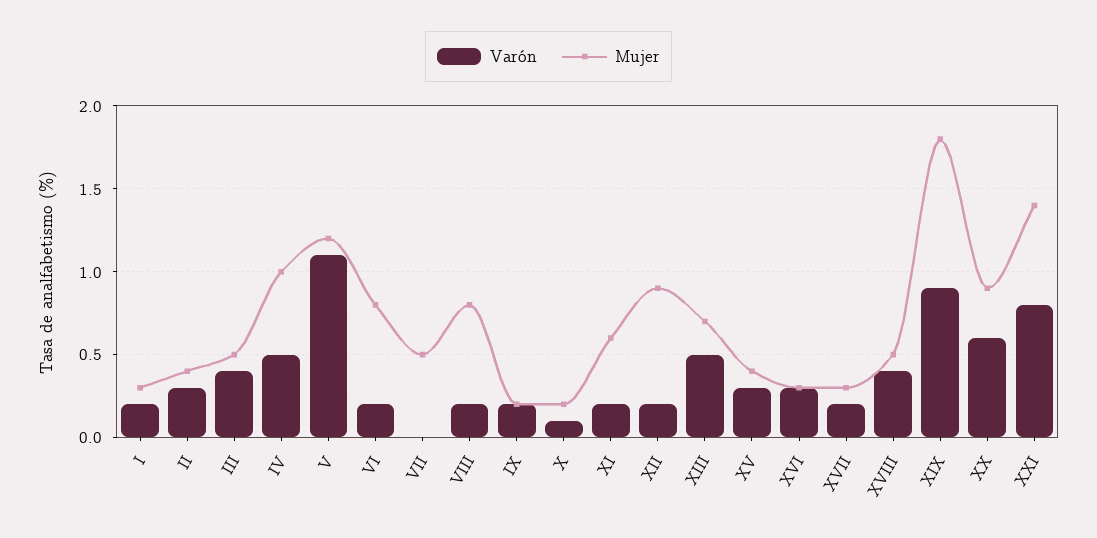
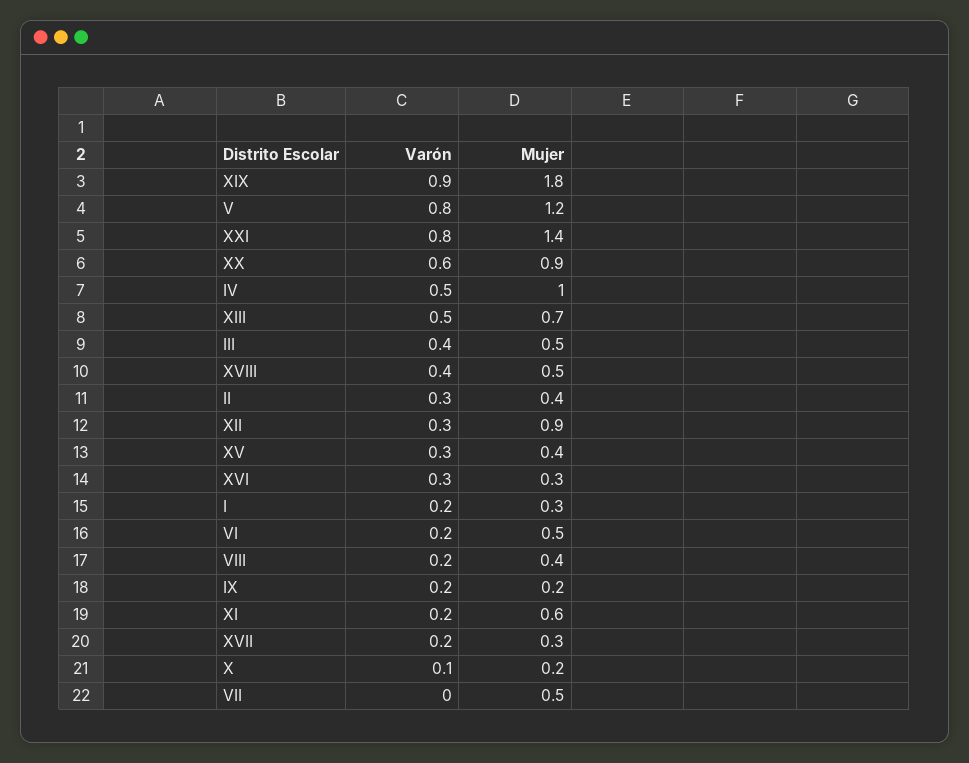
  {
    "Varón": {
      "I": 0.2,
      "II": 0.3,
      "III": 0.4,
      "IV": 0.5,
-     "V": 1.1,
+     "V": 0.8,
      "VI": 0.2,
      "VII": 0,
      "VIII": 0.2,
      "IX": 0.2,
      "X": 0.1,
      "XI": 0.2,
-     "XII": 0.2,
+     "XII": 0.3,
      "XIII": 0.5,
      "XV": 0.3,
      "XVI": 0.3,
      "XVII": 0.2,
      "XVIII": 0.4,
      "XIX": 0.9,
      "XX": 0.6,
      "XXI": 0.8
    },
    "Mujer": {
      "I": 0.3,
      "II": 0.4,
      "III": 0.5,
      "IV": 1,
      "V": 1.2,
-     "VI": 0.8,
+     "VI": 0.5,
      "VII": 0.5,
-     "VIII": 0.8,
+     "VIII": 0.4,
      "IX": 0.2,
      "X": 0.2,
      "XI": 0.6,
      "XII": 0.9,
      "XIII": 0.7,
      "XV": 0.4,
      "XVI": 0.3,
      "XVII": 0.3,
      "XVIII": 0.5,
      "XIX": 1.8,
      "XX": 0.9,
      "XXI": 1.4
    }
  }

